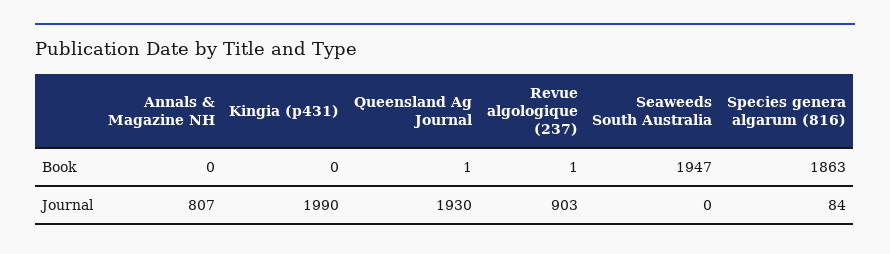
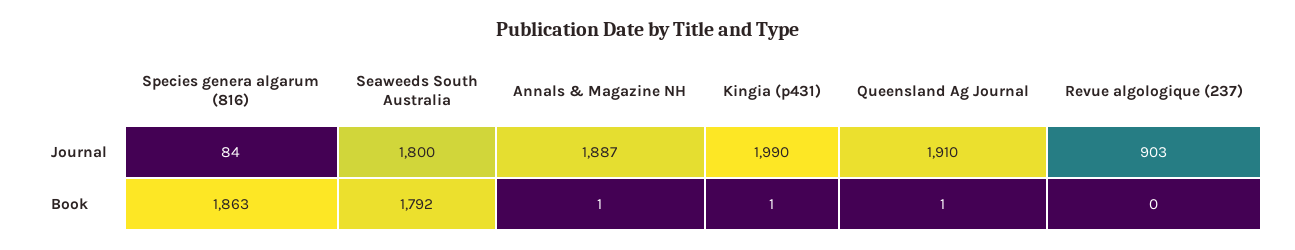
  {
    "Annals & Magazine NH": {
-     "Book": 0,
+     "Book": 1,
-     "Journal": 807
+     "Journal": 1887
    },
    "Kingia (p431)": {
-     "Book": 0,
+     "Book": 1,
      "Journal": 1990
    },
    "Queensland Ag Journal": {
      "Book": 1,
-     "Journal": 1930
+     "Journal": 1910
    },
    "Revue algologique (237)": {
-     "Book": 1,
+     "Book": 0,
      "Journal": 903
    },
    "Seaweeds South Australia": {
-     "Book": 1947,
+     "Book": 1792,
-     "Journal": 0
+     "Journal": 1800
    },
    "Species genera algarum (816)": {
      "Book": 1863,
      "Journal": 84
    }
  }

